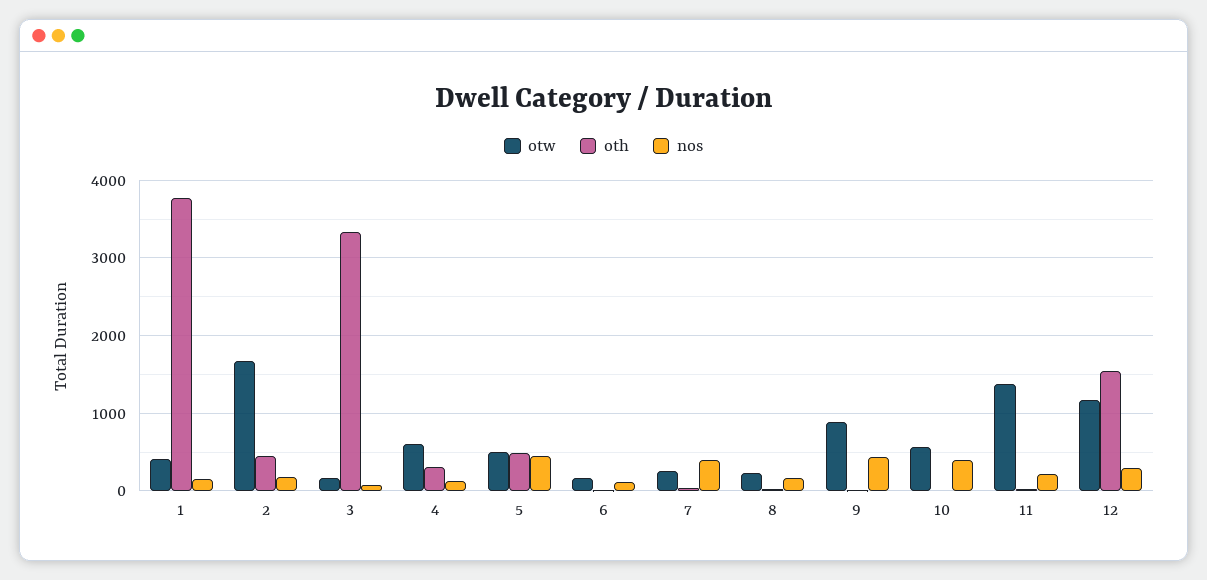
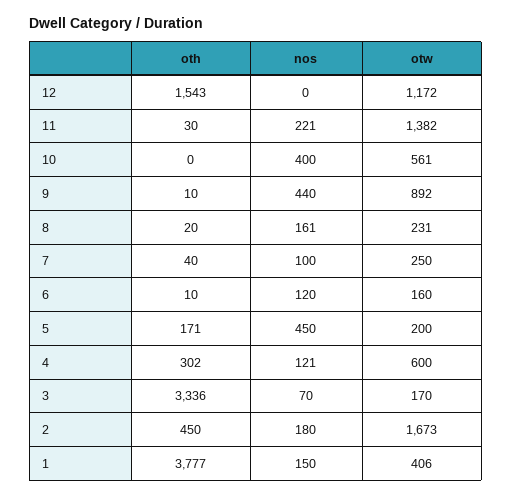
  {
    "otw": {
      "1": 406,
      "2": 1673,
      "3": 170,
      "4": 600,
-     "5": 500,
+     "5": 200,
      "6": 160,
      "7": 250,
      "8": 231,
      "9": 892,
      "10": 561,
      "11": 1382,
      "12": 1172
    },
    "oth": {
      "1": 3777,
      "2": 450,
      "3": 3336,
      "4": 302,
-     "5": 500,
+     "5": 171,
      "6": 10,
      "7": 40,
      "8": 20,
      "9": 10,
      "10": 0,
      "11": 30,
      "12": 1543
    },
    "nos": {
      "1": 150,
      "2": 180,
      "3": 70,
      "4": 121,
      "5": 450,
      "6": 120,
-     "7": 400,
+     "7": 100,
      "8": 161,
      "9": 440,
      "10": 400,
      "11": 221,
-     "12": 300
+     "12": 0
    }
  }

